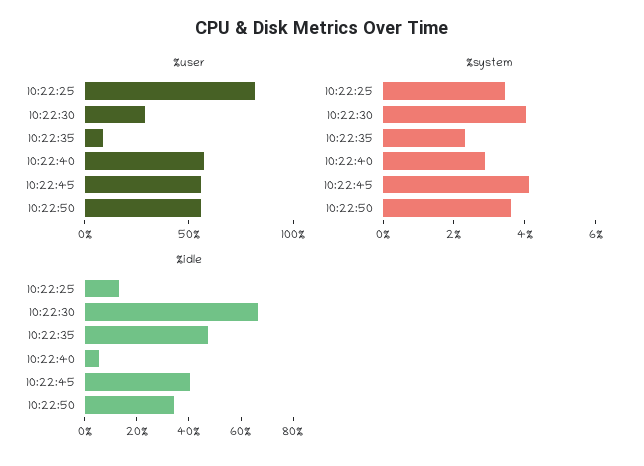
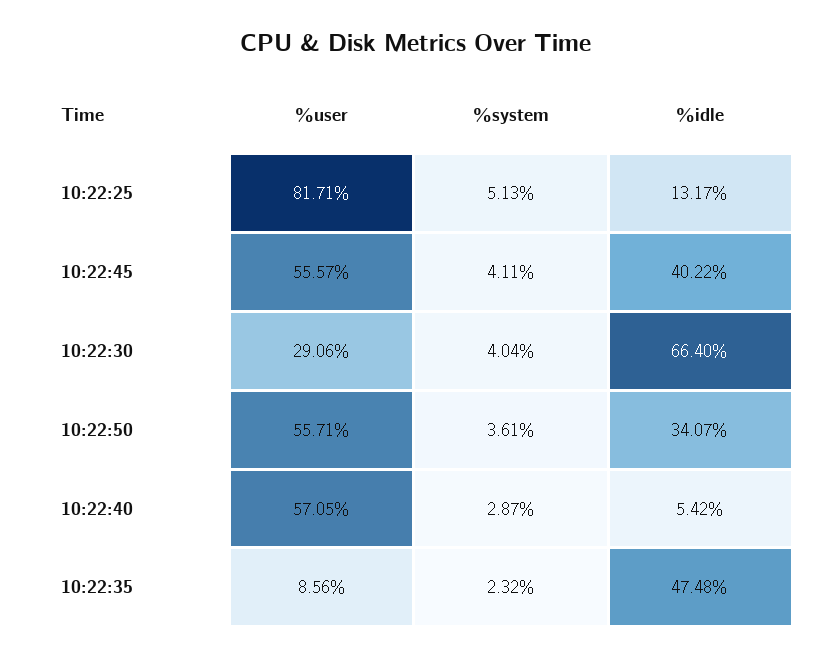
  {
    "%user": {
      "10:22:25": 81.71,
      "10:22:30": 29.06,
      "10:22:35": 8.56,
      "10:22:40": 57.05,
      "10:22:45": 55.57,
      "10:22:50": 55.71
    },
    "%system": {
-     "10:22:25": 3.5,
+     "10:22:25": 5.13,
      "10:22:30": 4.04,
      "10:22:35": 2.32,
      "10:22:40": 2.87,
      "10:22:45": 4.11,
      "10:22:50": 3.61
    },
    "%idle": {
      "10:22:25": 13.17,
      "10:22:30": 66.4,
      "10:22:35": 47.48,
      "10:22:40": 5.42,
      "10:22:45": 40.22,
      "10:22:50": 34.07
    }
  }

